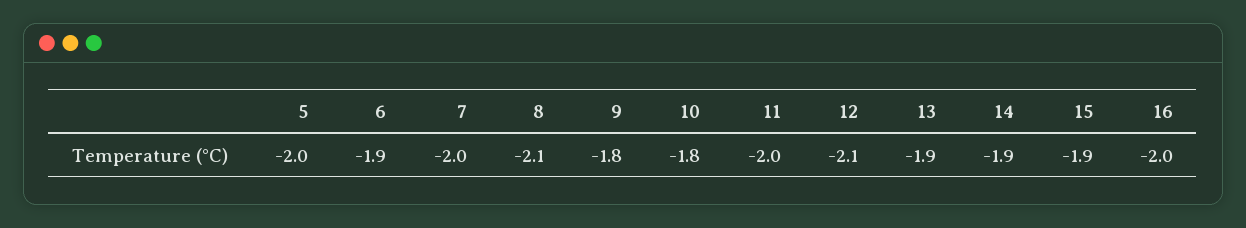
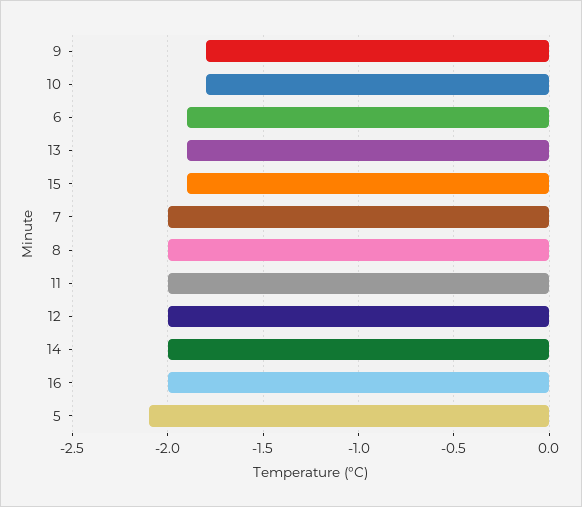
  {
-   "5": -2,
+   "5": -2.1,
    "6": -1.9,
    "7": -2,
-   "8": -2.1,
+   "8": -2,
    "9": -1.8,
    "10": -1.8,
    "11": -2,
-   "12": -2.1,
+   "12": -2,
    "13": -1.9,
-   "14": -1.9,
+   "14": -2,
    "15": -1.9,
    "16": -2
  }

